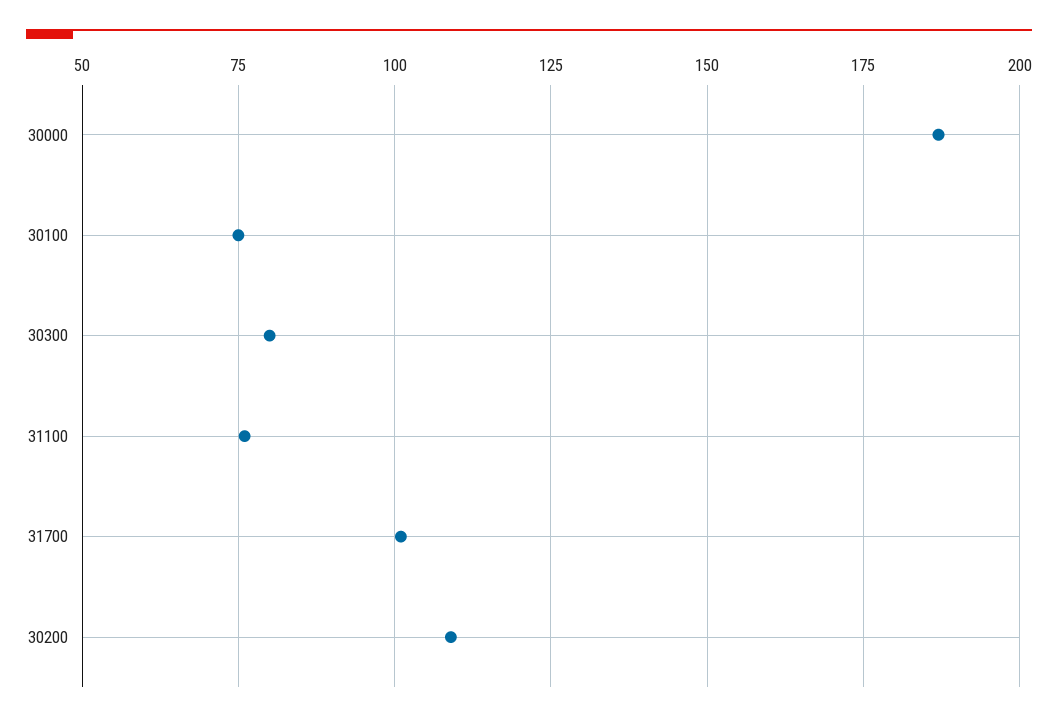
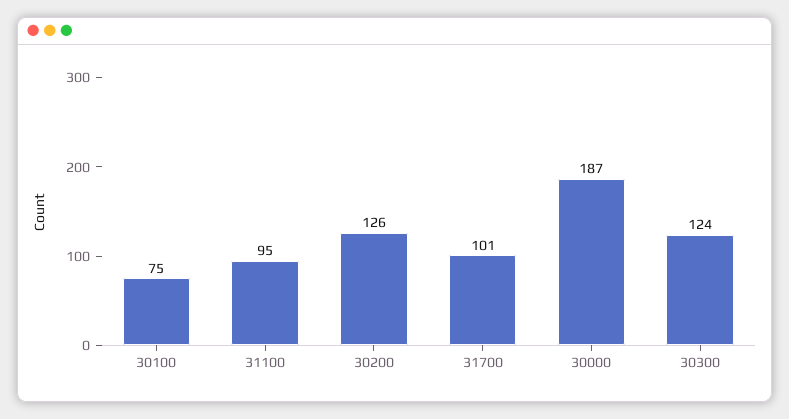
  {
    "30000": 187,
    "30100": 75,
-   "30300": 80,
+   "30300": 124,
-   "31100": 75,
+   "31100": 95,
    "31700": 101,
-   "30200": 110
+   "30200": 126
  }

